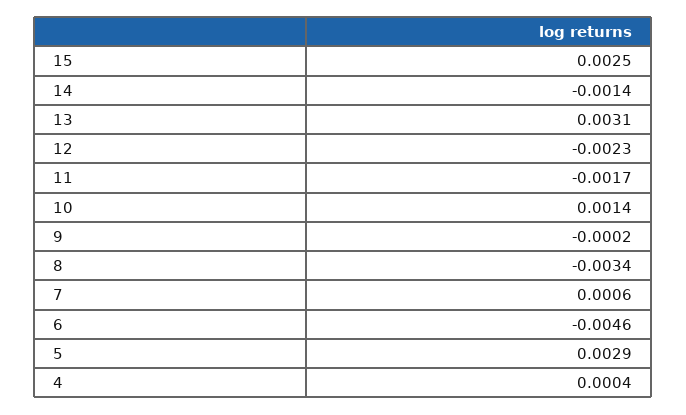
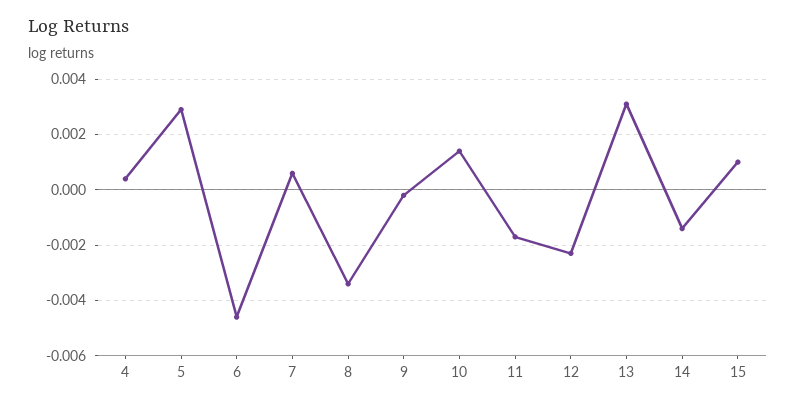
  {
-   "15": 0.0025,
+   "15": 0.001,
    "14": -0.0014,
    "13": 0.0031,
    "12": -0.0023,
    "11": -0.0017,
    "10": 0.0014,
    "9": -0.0002,
    "8": -0.0034,
    "7": 0.0006,
    "6": -0.0046,
    "5": 0.0029,
    "4": 0.0004
  }

